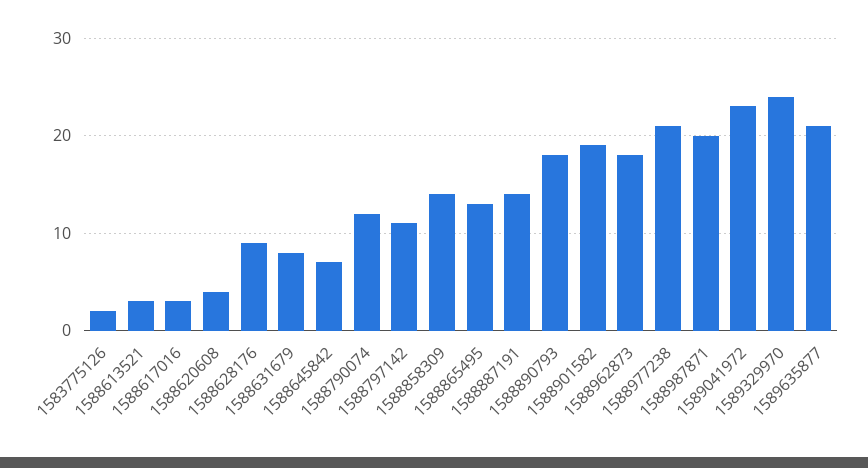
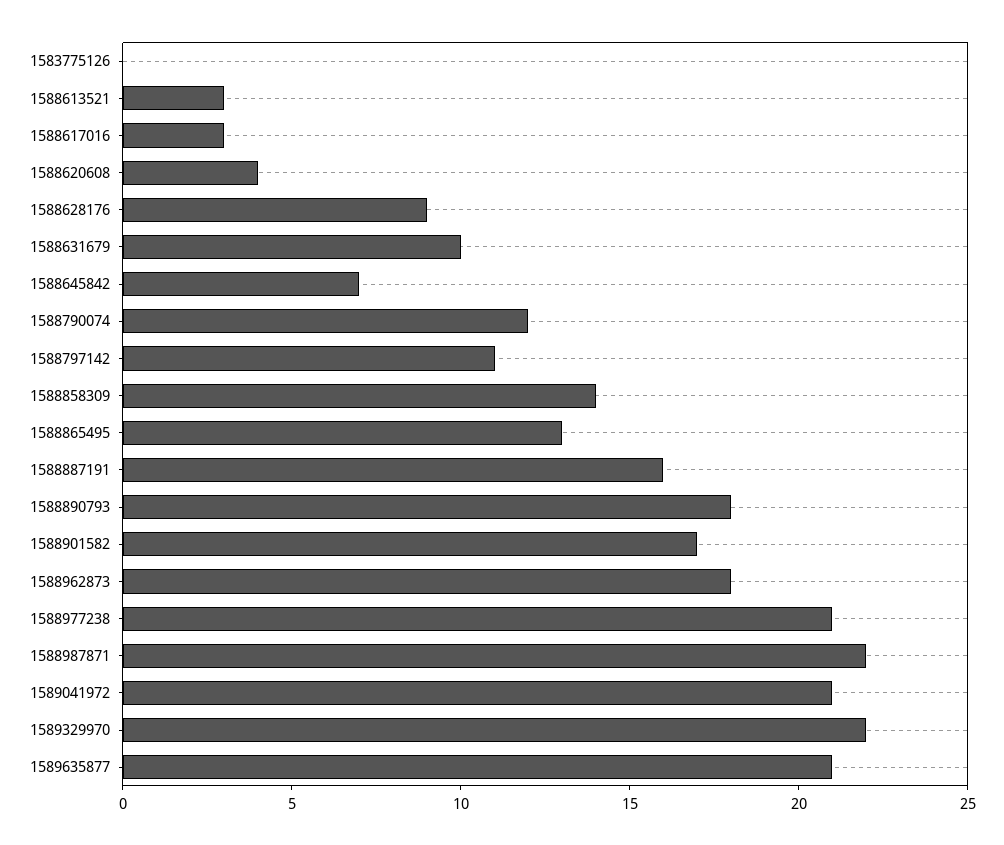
  {
-   "1583775126": 2,
+   "1583775126": 0,
    "1588613521": 3,
    "1588617016": 3,
    "1588620608": 4,
    "1588628176": 9,
-   "1588631679": 8,
+   "1588631679": 10,
    "1588645842": 7,
    "1588790074": 12,
    "1588797142": 11,
    "1588858309": 14,
    "1588865495": 13,
-   "1588887191": 14,
+   "1588887191": 16,
    "1588890793": 18,
-   "1588901582": 19,
+   "1588901582": 17,
    "1588962873": 18,
    "1588977238": 21,
-   "1588987871": 20,
+   "1588987871": 22,
-   "1589041972": 23,
+   "1589041972": 21,
-   "1589329970": 24,
+   "1589329970": 22,
    "1589635877": 21
  }

